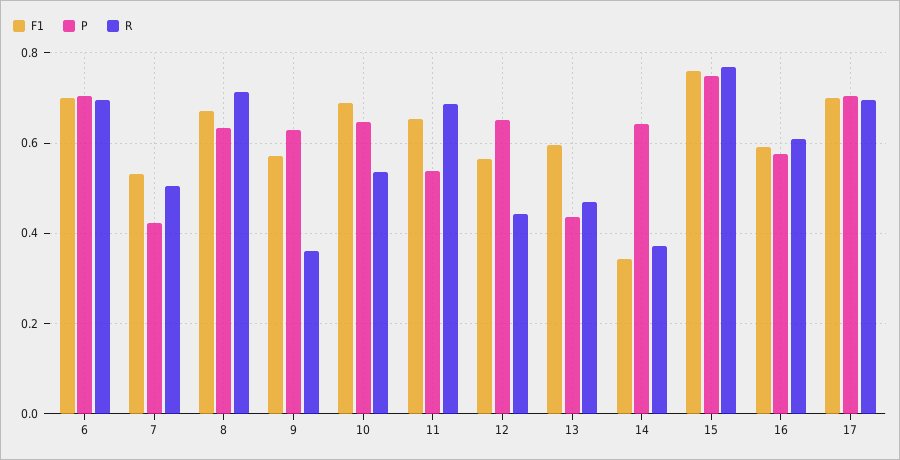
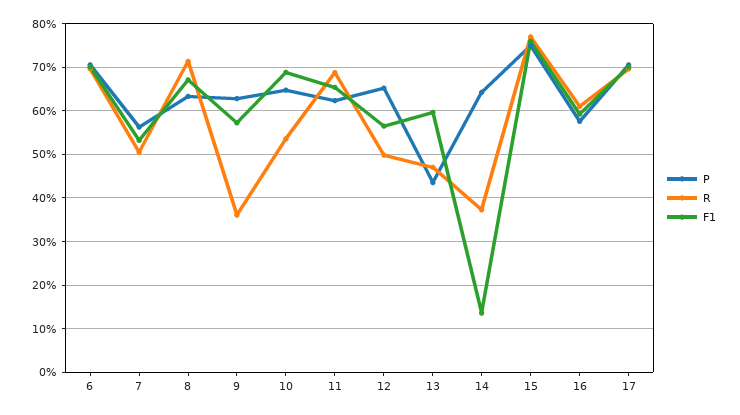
  {
    "F1": {
      "6": 0.7,
      "7": 0.54,
      "8": 0.68,
      "9": 0.58,
      "10": 0.68,
      "11": 0.66,
      "12": 0.56,
      "13": 0.6,
-     "14": 0.34,
+     "14": 0.14,
      "15": 0.76,
      "16": 0.6,
      "17": 0.7
    },
    "P": {
      "6": 0.7,
-     "7": 0.42,
+     "7": 0.56,
      "8": 0.64,
      "9": 0.62,
      "10": 0.64,
-     "11": 0.54,
+     "11": 0.62,
      "12": 0.66,
      "13": 0.44,
      "14": 0.64,
      "15": 0.74,
      "16": 0.58,
      "17": 0.7
    },
    "R": {
      "6": 0.7,
      "7": 0.5,
      "8": 0.72,
      "9": 0.36,
      "10": 0.54,
      "11": 0.68,
-     "12": 0.44,
+     "12": 0.5,
      "13": 0.48,
      "14": 0.38,
      "15": 0.76,
      "16": 0.6,
      "17": 0.7
    }
  }

